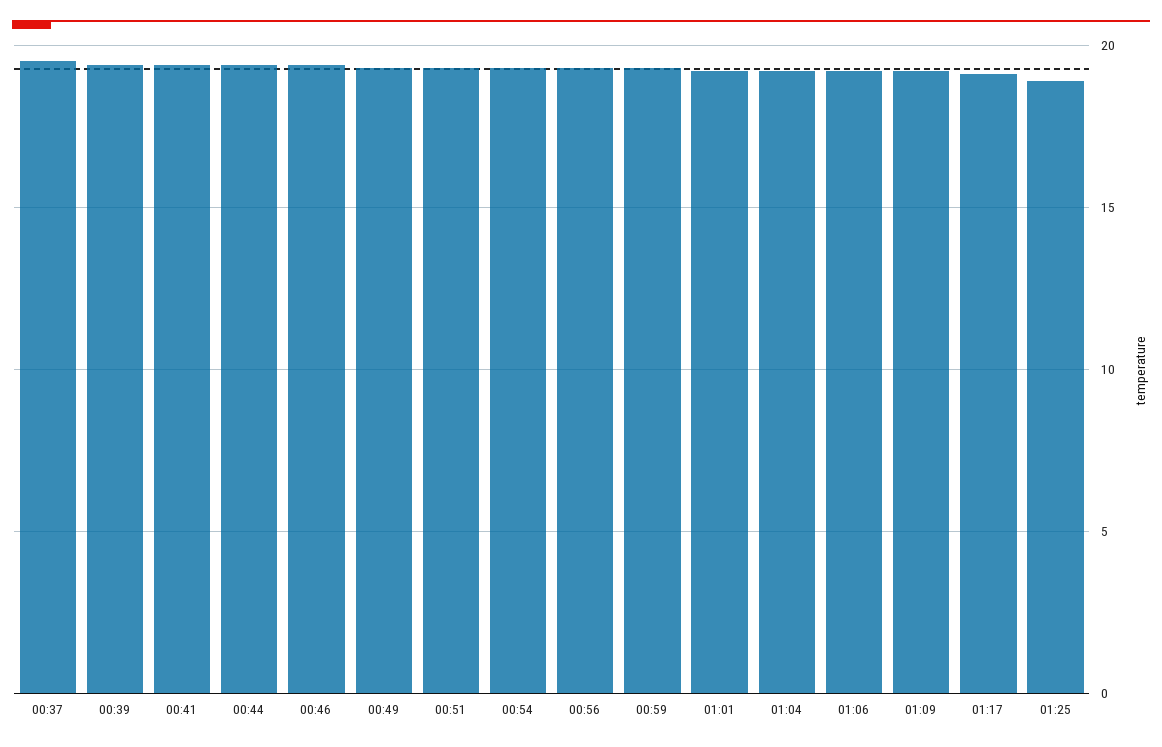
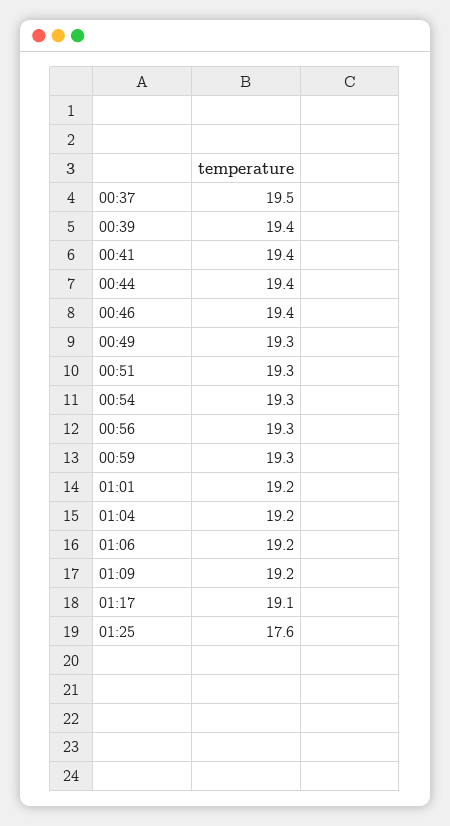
  {
    "00:37": 19.5,
    "00:39": 19.4,
    "00:41": 19.4,
    "00:44": 19.4,
    "00:46": 19.4,
    "00:49": 19.3,
    "00:51": 19.3,
    "00:54": 19.3,
    "00:56": 19.3,
    "00:59": 19.3,
    "01:01": 19.2,
    "01:04": 19.2,
    "01:06": 19.2,
    "01:09": 19.2,
    "01:17": 19.1,
-   "01:25": 19
+   "01:25": 17.6
  }

